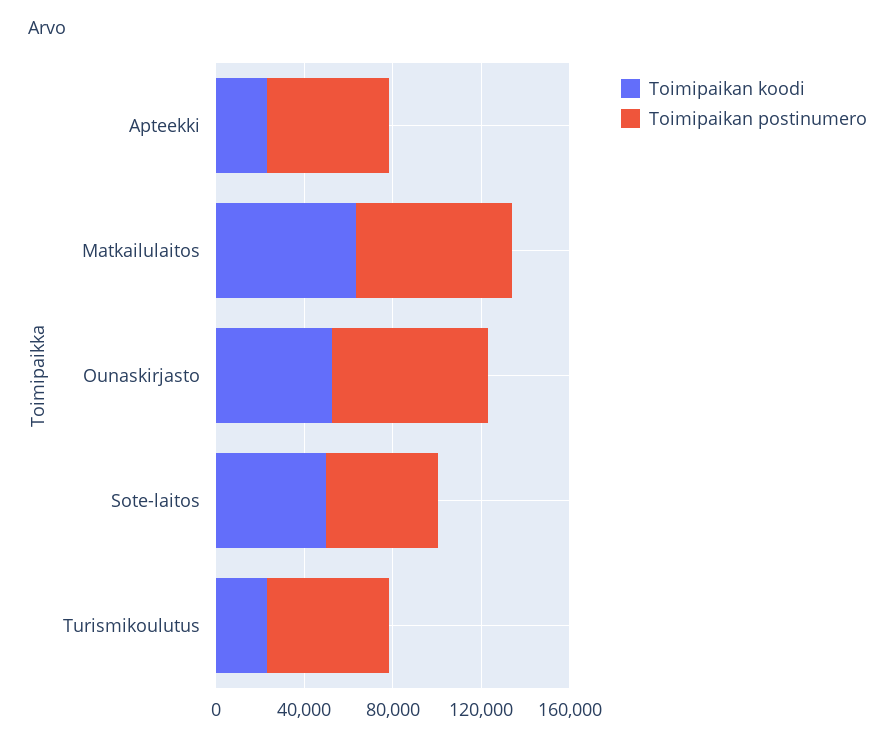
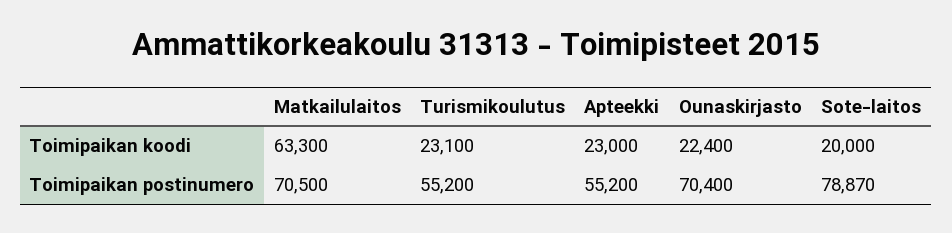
  {
    "Toimipaikan koodi": {
      "Apteekki": 23000,
      "Matkailulaitos": 63300,
-     "Ounaskirjasto": 50000,
+     "Ounaskirjasto": 22400,
-     "Sote-laitos": 50000,
+     "Sote-laitos": 20000,
      "Turismikoulutus": 23100
    },
    "Toimipaikan postinumero": {
      "Apteekki": 55200,
      "Matkailulaitos": 70500,
      "Ounaskirjasto": 70400,
-     "Sote-laitos": 50000,
+     "Sote-laitos": 78870,
      "Turismikoulutus": 55200
    }
  }

